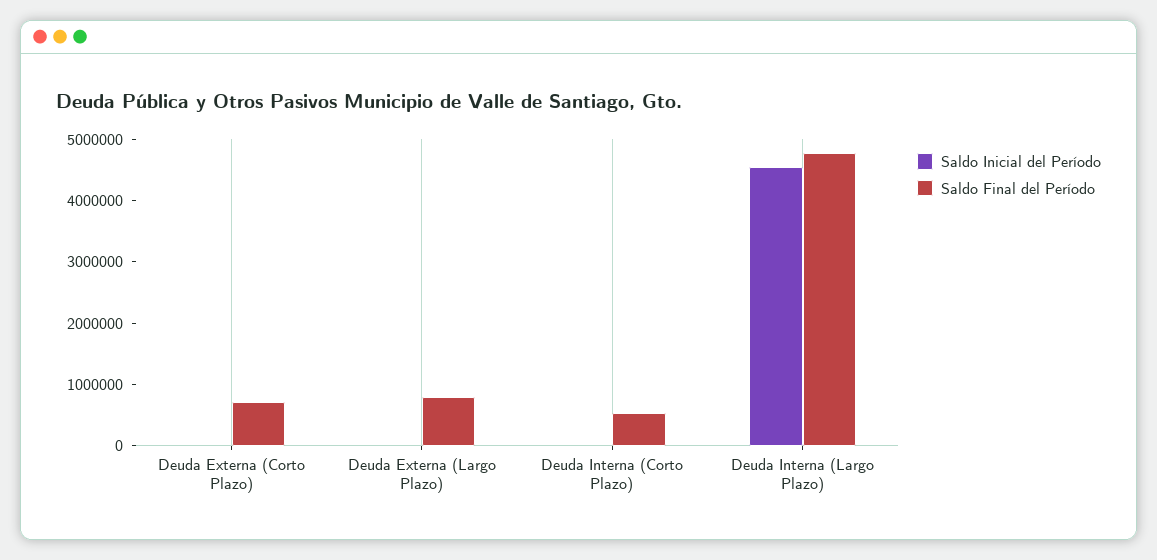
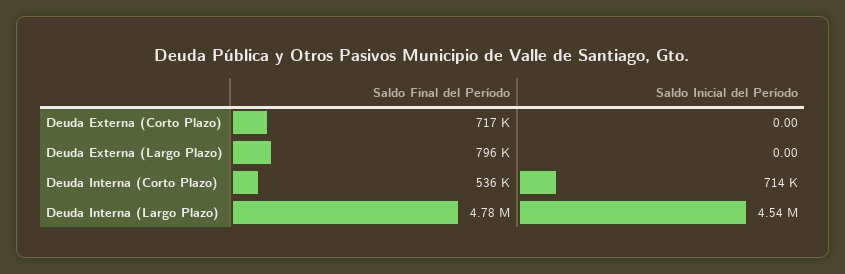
  {
    "Saldo Inicial del Período": {
      "Deuda Externa (Corto Plazo)": 0,
      "Deuda Externa (Largo Plazo)": 0,
-     "Deuda Interna (Corto Plazo)": 0,
+     "Deuda Interna (Corto Plazo)": 714000,
      "Deuda Interna (Largo Plazo)": 4540000
    },
    "Saldo Final del Período": {
      "Deuda Externa (Corto Plazo)": 717000,
      "Deuda Externa (Largo Plazo)": 796000,
      "Deuda Interna (Corto Plazo)": 536000,
      "Deuda Interna (Largo Plazo)": 4780000
    }
  }

